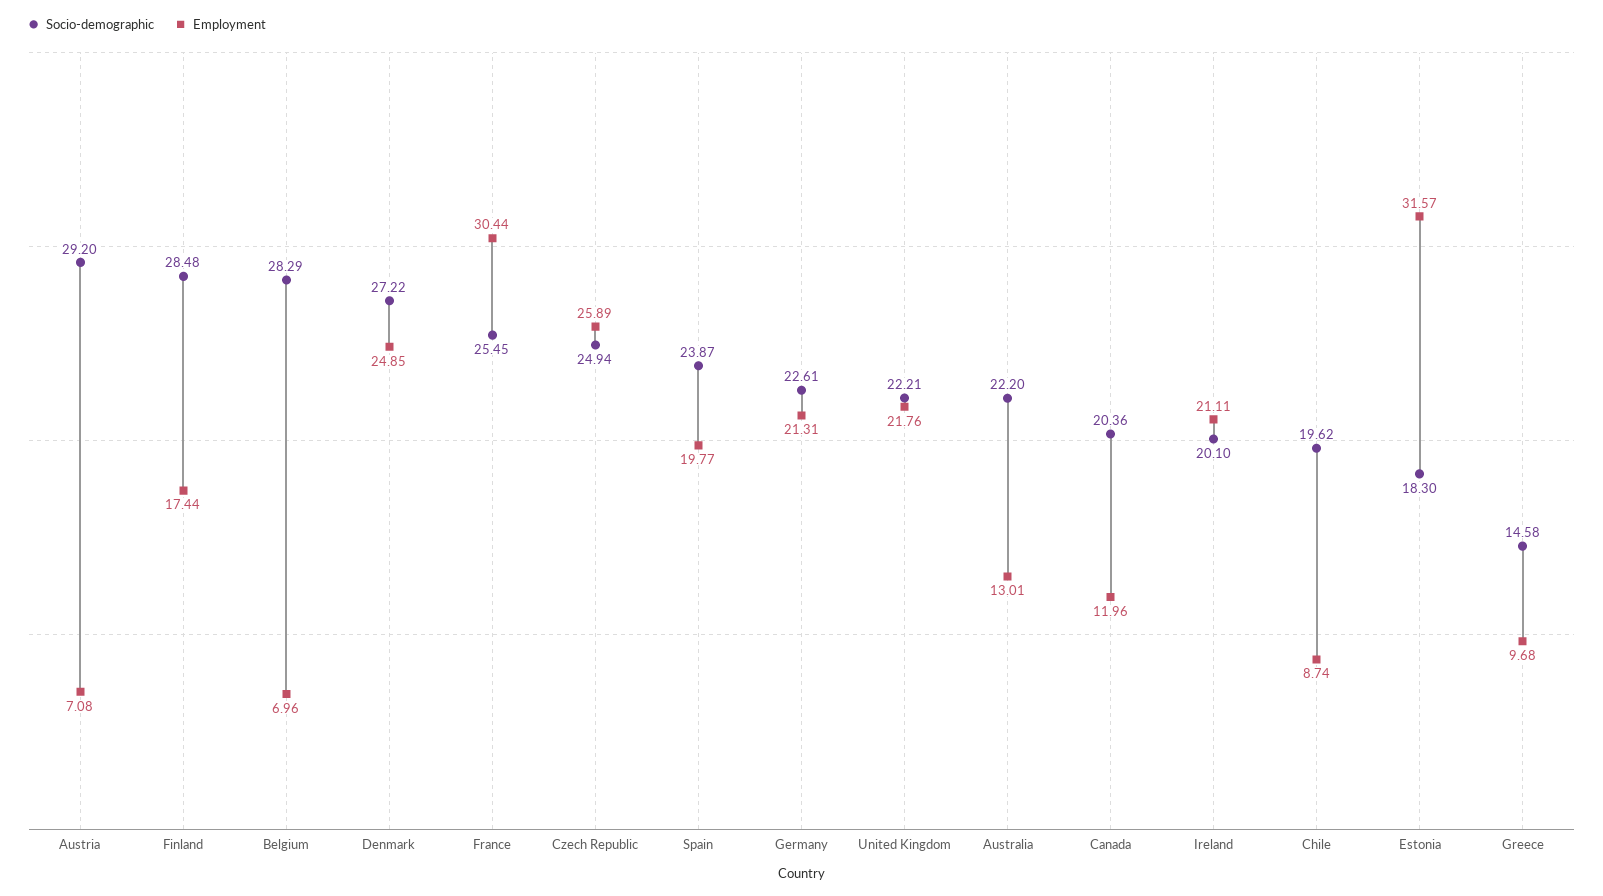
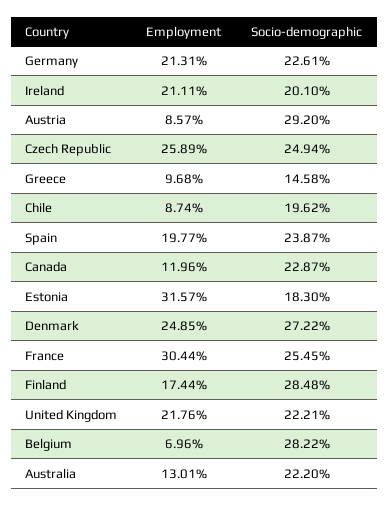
  {
    "Socio-demographic": {
      "Austria": 29.2,
      "Finland": 28.48,
-     "Belgium": 28.29,
+     "Belgium": 28.22,
      "Denmark": 27.22,
      "France": 25.45,
      "Czech Republic": 24.94,
      "Spain": 23.87,
      "Germany": 22.61,
      "United Kingdom": 22.21,
      "Australia": 22.2,
-     "Canada": 20.36,
+     "Canada": 22.87,
      "Ireland": 20.1,
      "Chile": 19.62,
      "Estonia": 18.3,
      "Greece": 14.58
    },
    "Employment": {
-     "Austria": 7.08,
+     "Austria": 8.57,
      "Finland": 17.44,
      "Belgium": 6.96,
      "Denmark": 24.85,
      "France": 30.44,
      "Czech Republic": 25.89,
      "Spain": 19.77,
      "Germany": 21.31,
      "United Kingdom": 21.76,
      "Australia": 13.01,
      "Canada": 11.96,
      "Ireland": 21.11,
      "Chile": 8.74,
      "Estonia": 31.57,
      "Greece": 9.68
    }
  }

